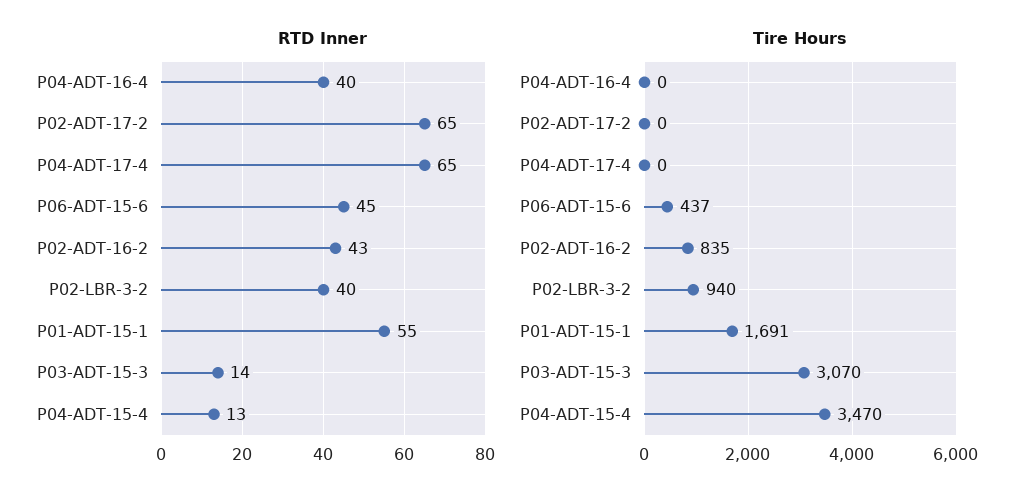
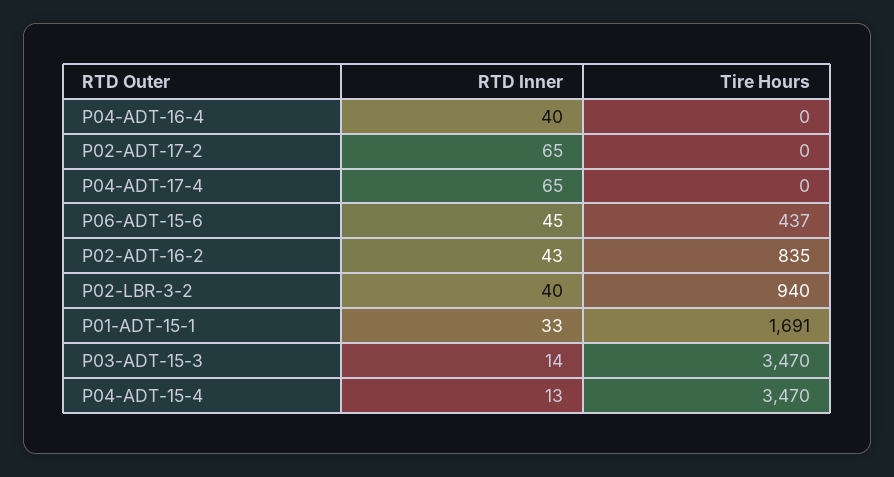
  {
    "RTD Inner": {
      "P04-ADT-16-4": 40,
      "P02-ADT-17-2": 65,
      "P04-ADT-17-4": 65,
      "P06-ADT-15-6": 45,
      "P02-ADT-16-2": 43,
      "P02-LBR-3-2": 40,
-     "P01-ADT-15-1": 55,
+     "P01-ADT-15-1": 33,
      "P03-ADT-15-3": 14,
      "P04-ADT-15-4": 13
    },
    "Tire Hours": {
      "P04-ADT-16-4": 0,
      "P02-ADT-17-2": 0,
      "P04-ADT-17-4": 0,
      "P06-ADT-15-6": 437,
      "P02-ADT-16-2": 835,
      "P02-LBR-3-2": 940,
      "P01-ADT-15-1": 1691,
-     "P03-ADT-15-3": 3070,
+     "P03-ADT-15-3": 3470,
      "P04-ADT-15-4": 3470
    }
  }

